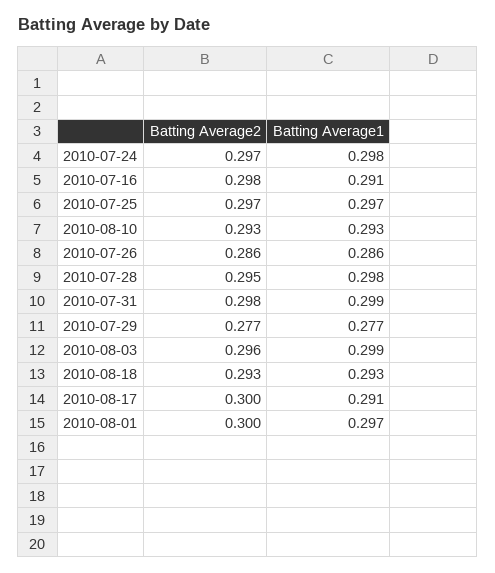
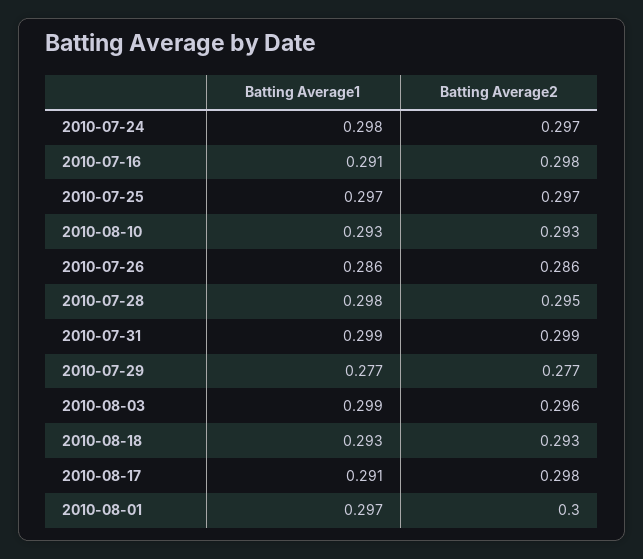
  {
    "Batting Average2": {
      "2010-07-24": 0.297,
      "2010-07-16": 0.298,
      "2010-07-25": 0.297,
      "2010-08-10": 0.293,
      "2010-07-26": 0.286,
      "2010-07-28": 0.295,
-     "2010-07-31": 0.298,
+     "2010-07-31": 0.299,
      "2010-07-29": 0.277,
      "2010-08-03": 0.296,
      "2010-08-18": 0.293,
-     "2010-08-17": 0.3,
+     "2010-08-17": 0.298,
      "2010-08-01": 0.3
    },
    "Batting Average1": {
      "2010-07-24": 0.298,
      "2010-07-16": 0.291,
      "2010-07-25": 0.297,
      "2010-08-10": 0.293,
      "2010-07-26": 0.286,
      "2010-07-28": 0.298,
      "2010-07-31": 0.299,
      "2010-07-29": 0.277,
      "2010-08-03": 0.299,
      "2010-08-18": 0.293,
      "2010-08-17": 0.291,
      "2010-08-01": 0.297
    }
  }

